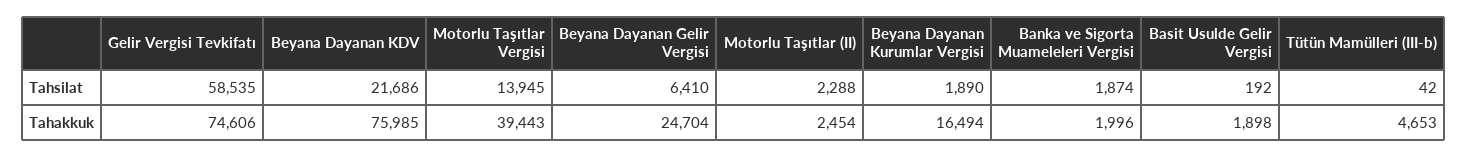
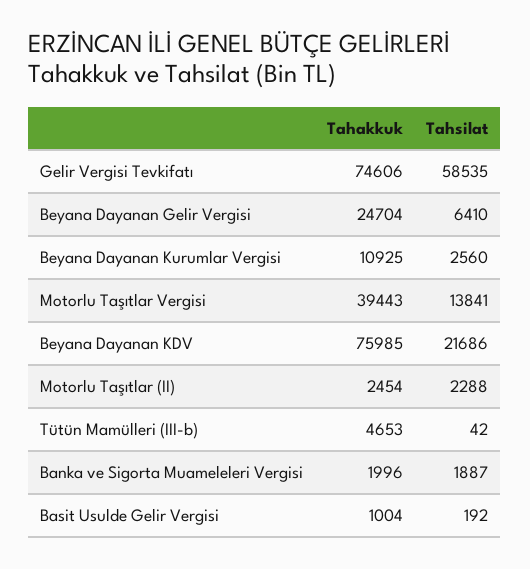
  {
    "Gelir Vergisi Tevkifatı": {
      "Tahsilat": 58535,
      "Tahakkuk": 74606
    },
    "Beyana Dayanan KDV": {
      "Tahsilat": 21686,
      "Tahakkuk": 75985
    },
    "Motorlu Taşıtlar Vergisi": {
-     "Tahsilat": 13945,
+     "Tahsilat": 13841,
      "Tahakkuk": 39443
    },
    "Beyana Dayanan Gelir Vergisi": {
      "Tahsilat": 6410,
      "Tahakkuk": 24704
    },
    "Motorlu Taşıtlar (II)": {
      "Tahsilat": 2288,
      "Tahakkuk": 2454
    },
    "Beyana Dayanan Kurumlar Vergisi": {
-     "Tahsilat": 1890,
+     "Tahsilat": 2560,
-     "Tahakkuk": 16494
+     "Tahakkuk": 10925
    },
    "Banka ve Sigorta Muameleleri Vergisi": {
-     "Tahsilat": 1874,
+     "Tahsilat": 1887,
      "Tahakkuk": 1996
    },
    "Basit Usulde Gelir Vergisi": {
      "Tahsilat": 192,
-     "Tahakkuk": 1898
+     "Tahakkuk": 1004
    },
    "Tütün Mamülleri (III-b)": {
      "Tahsilat": 42,
      "Tahakkuk": 4653
    }
  }

